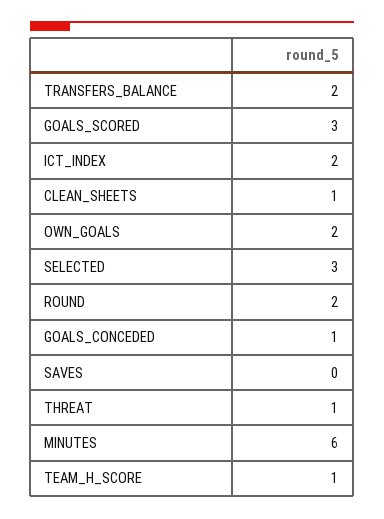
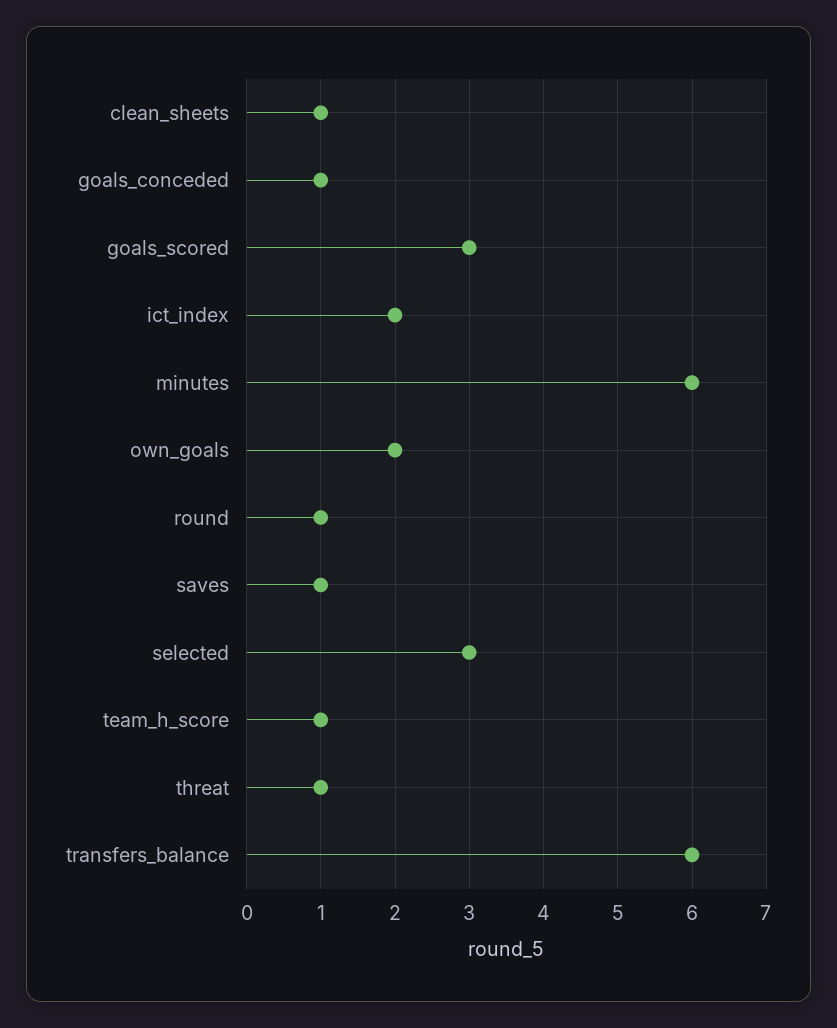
  {
-   "TRANSFERS_BALANCE": 2,
+   "TRANSFERS_BALANCE": 6,
    "GOALS_SCORED": 3,
    "ICT_INDEX": 2,
    "CLEAN_SHEETS": 1,
    "OWN_GOALS": 2,
    "SELECTED": 3,
-   "ROUND": 2,
+   "ROUND": 1,
    "GOALS_CONCEDED": 1,
-   "SAVES": 0,
+   "SAVES": 1,
    "THREAT": 1,
    "MINUTES": 6,
    "TEAM_H_SCORE": 1
  }

